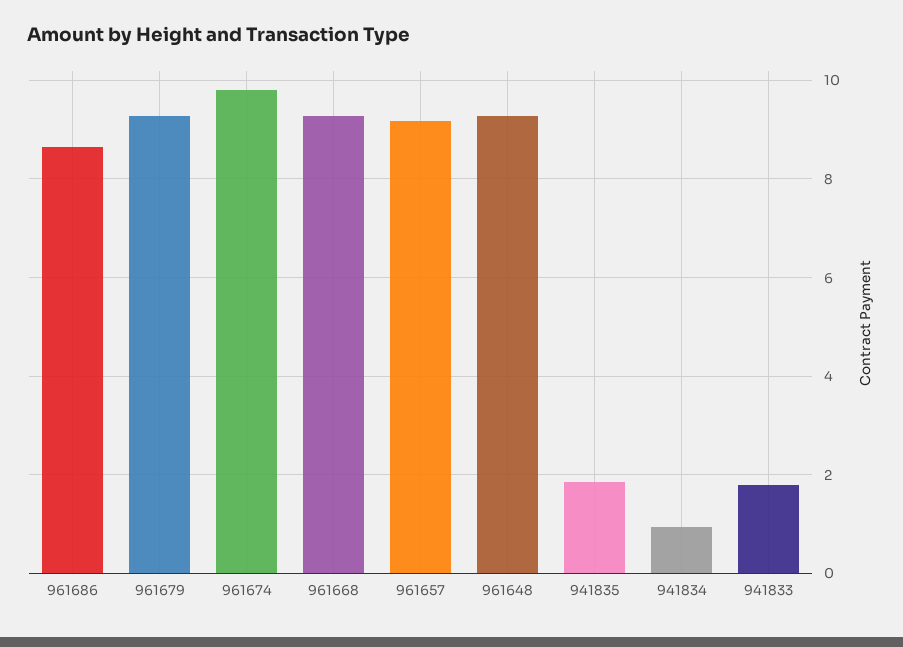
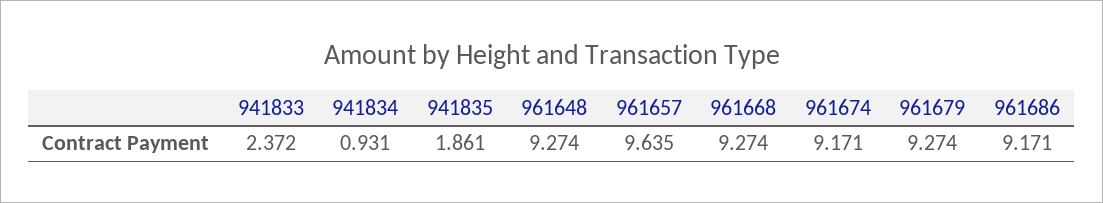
  {
-   "961686": 8.6,
+   "961686": 9.171,
    "961679": 9.274,
-   "961674": 9.8,
+   "961674": 9.171,
    "961668": 9.274,
-   "961657": 9.2,
+   "961657": 9.635,
    "961648": 9.274,
    "941835": 1.861,
    "941834": 0.931,
-   "941833": 1.8
+   "941833": 2.372
  }

